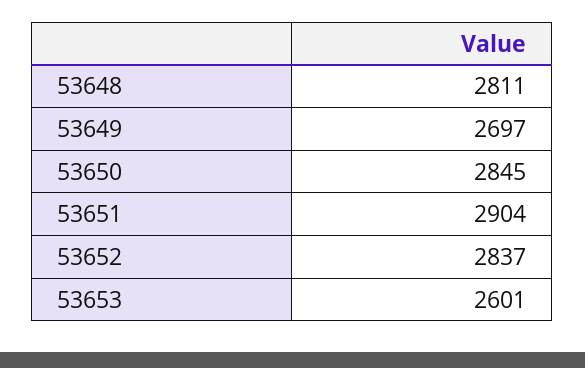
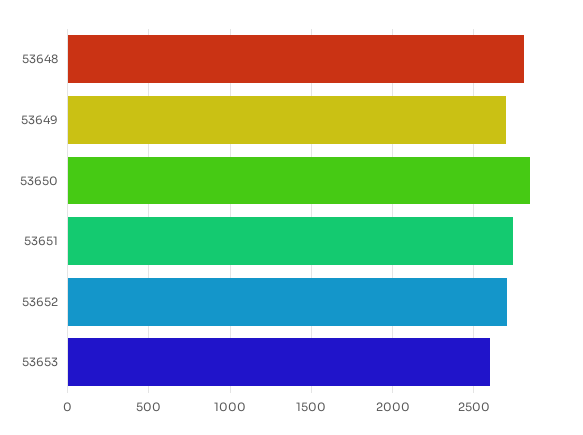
  {
    "53648": 2811,
    "53649": 2697,
    "53650": 2845,
-   "53651": 2904,
+   "53651": 2750,
-   "53652": 2837,
+   "53652": 2700,
    "53653": 2601
  }

